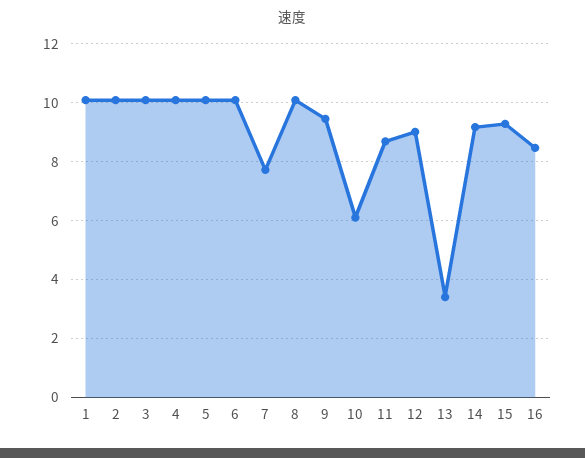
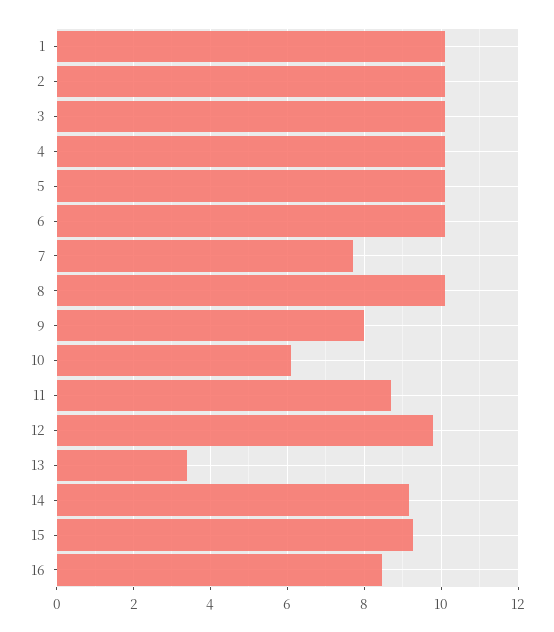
  {
    "1": 10,
    "2": 10,
    "3": 10,
    "4": 10,
    "5": 10,
    "6": 10,
    "7": 7.8,
    "8": 10,
-   "9": 9.5,
+   "9": 8,
    "10": 6.2,
    "11": 8.6,
-   "12": 9,
+   "12": 9.8,
    "13": 3.4,
    "14": 9.2,
    "15": 9.2,
    "16": 8.4
  }

